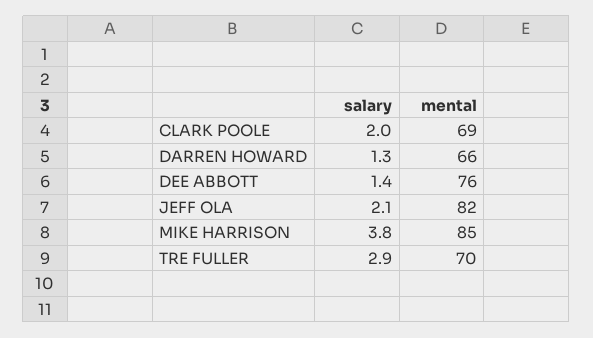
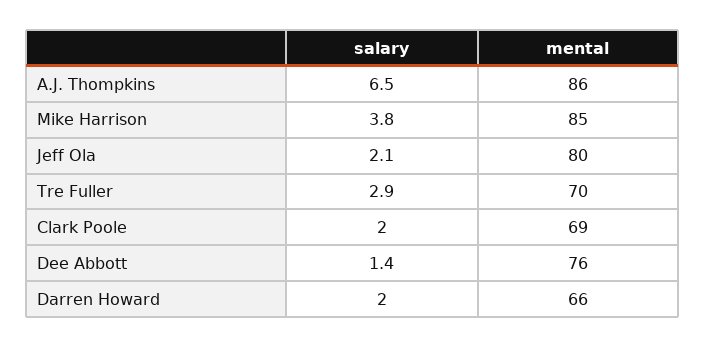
  {
    "salary": {
      "CLARK POOLE": 2,
-     "DARREN HOWARD": 1.3,
+     "DARREN HOWARD": 2,
      "DEE ABBOTT": 1.4,
      "JEFF OLA": 2.1,
      "MIKE HARRISON": 3.8,
-     "TRE FULLER": 2.9
+     "TRE FULLER": 2.9,
+     "A.J. Thompkins": 6.5
    },
    "mental": {
      "CLARK POOLE": 69,
      "DARREN HOWARD": 66,
      "DEE ABBOTT": 76,
-     "JEFF OLA": 82,
+     "JEFF OLA": 80,
      "MIKE HARRISON": 85,
-     "TRE FULLER": 70
+     "TRE FULLER": 70,
+     "A.J. Thompkins": 86
    }
  }

